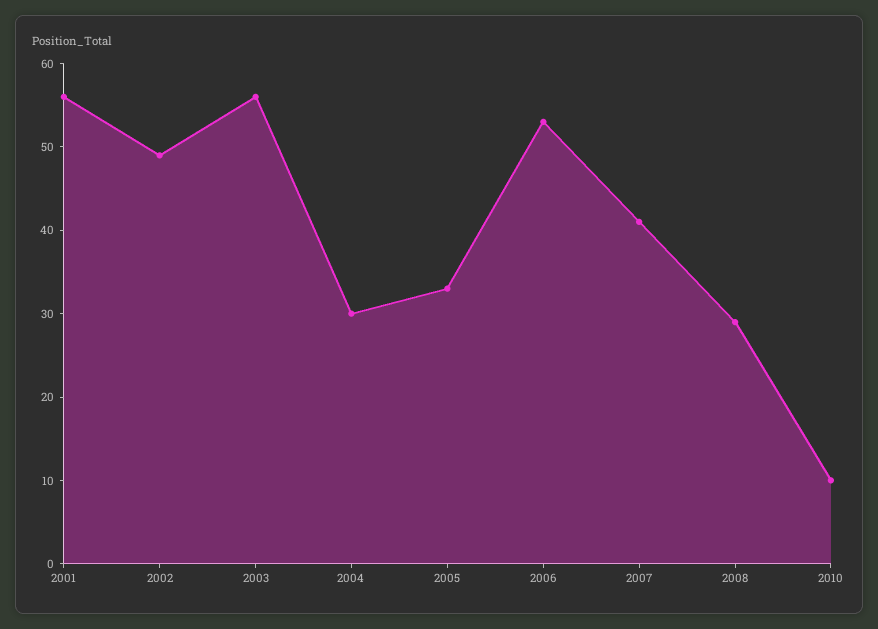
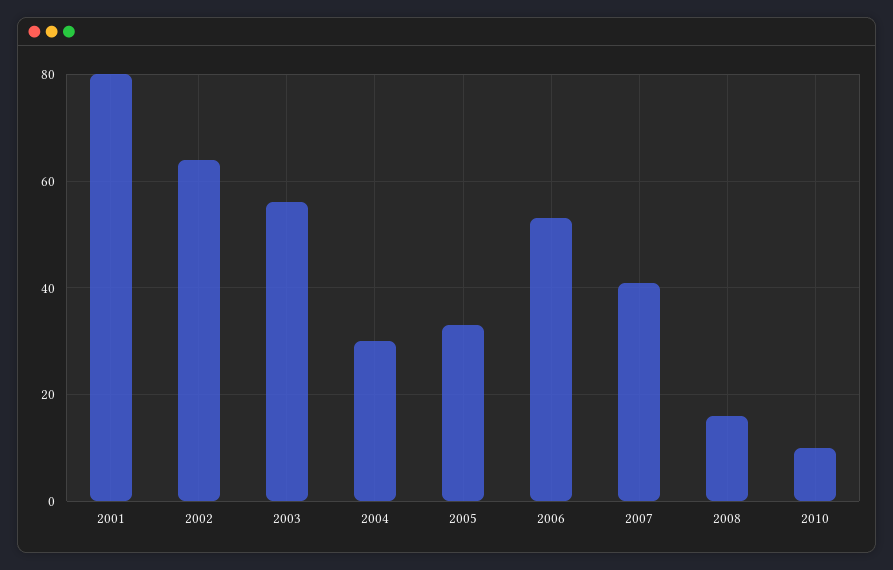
  {
-   "2001": 56,
+   "2001": 80,
-   "2002": 49,
+   "2002": 65,
    "2003": 56,
    "2004": 30,
    "2005": 33,
    "2006": 53,
    "2007": 41,
-   "2008": 29,
+   "2008": 15,
    "2010": 10
  }

